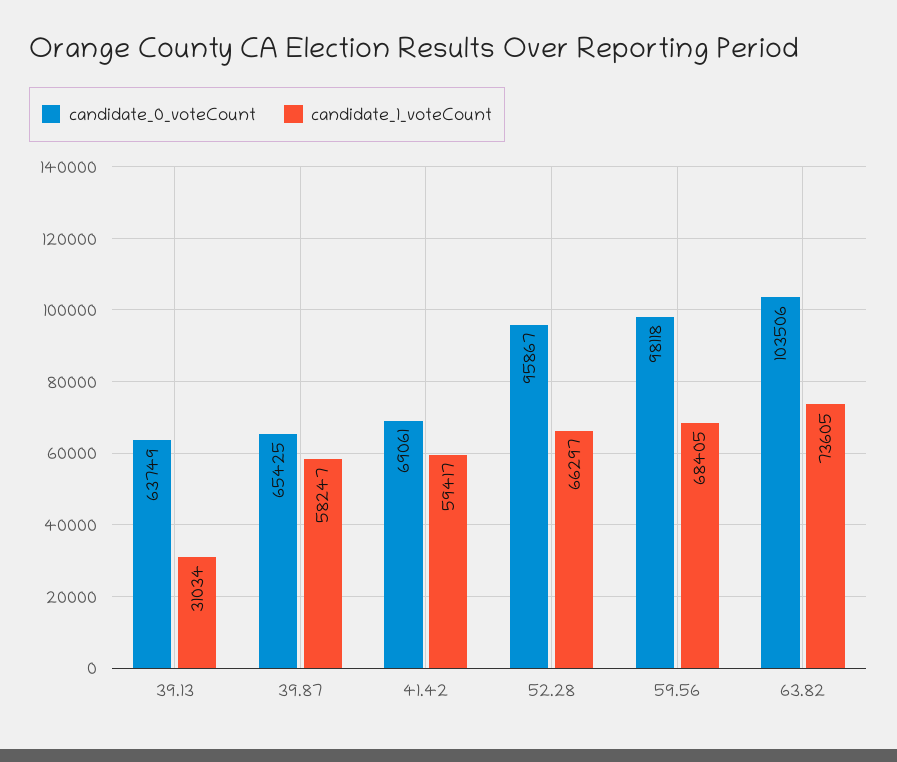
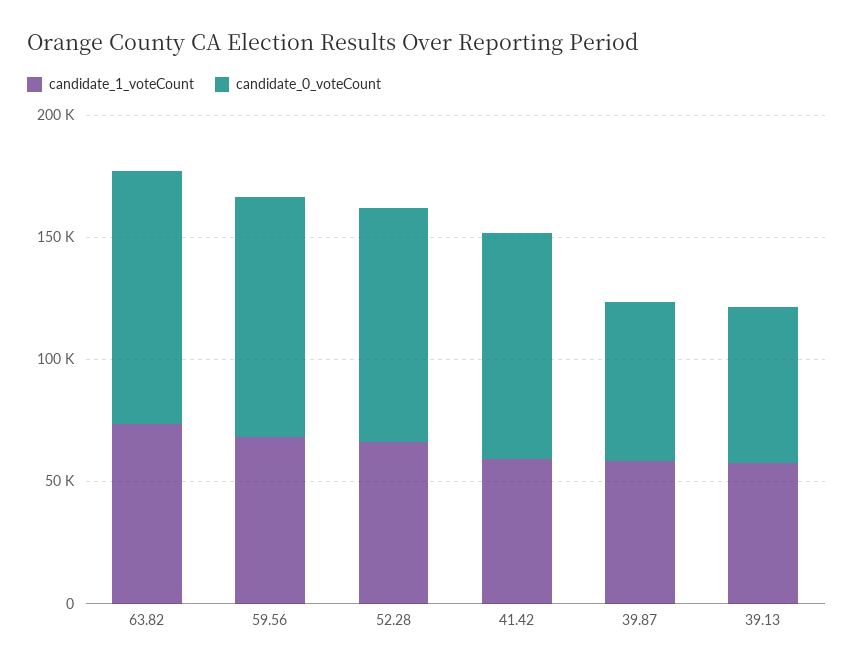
  {
    "candidate_0_voteCount": {
      "39.13": 63749,
      "39.87": 65425,
-     "41.42": 69061,
+     "41.42": 90000,
      "52.28": 95867,
      "59.56": 98118,
      "63.82": 103506
    },
    "candidate_1_voteCount": {
-     "39.13": 31034,
+     "39.13": 60000,
      "39.87": 58247,
      "41.42": 59417,
      "52.28": 66297,
      "59.56": 68405,
      "63.82": 73605
    }
  }

